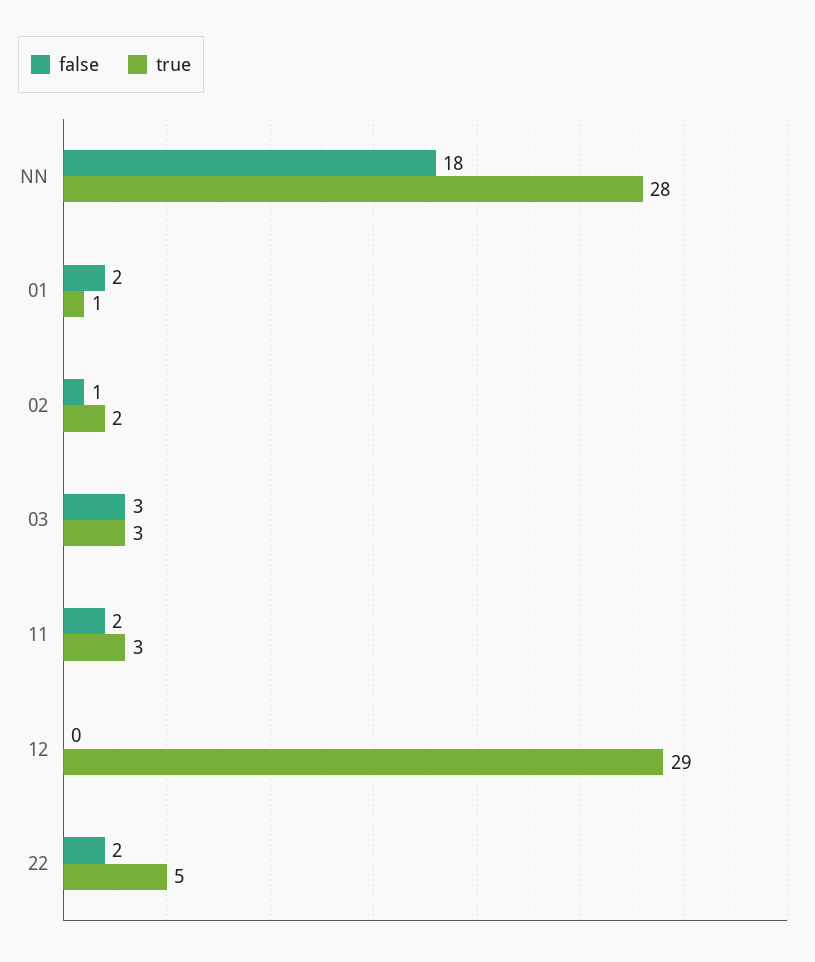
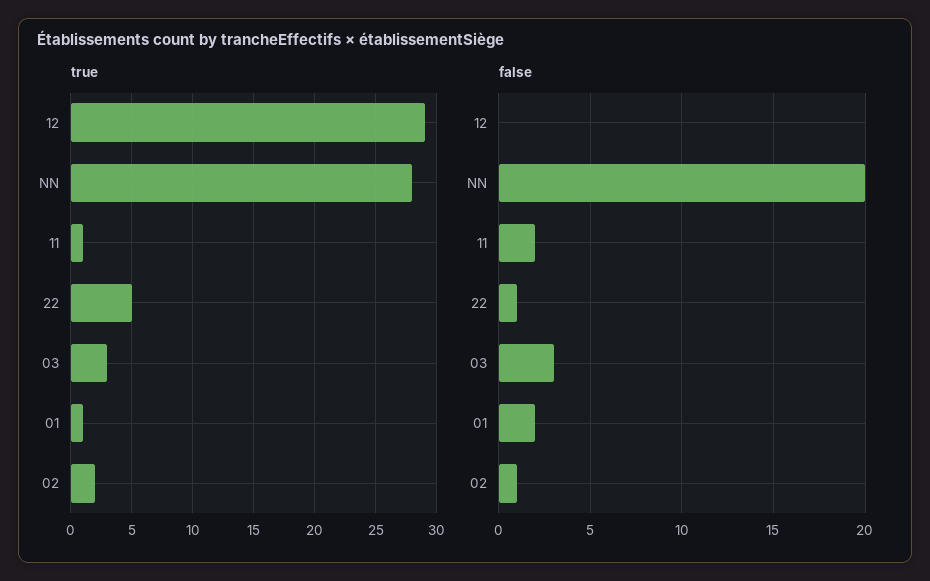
  {
    "false": {
-     "NN": 18,
+     "NN": 20,
      "01": 2,
      "02": 1,
      "03": 3,
      "11": 2,
      "12": 0,
-     "22": 2
+     "22": 1
    },
    "true": {
      "NN": 28,
      "01": 1,
      "02": 2,
      "03": 3,
-     "11": 3,
+     "11": 1,
      "12": 29,
      "22": 5
    }
  }

